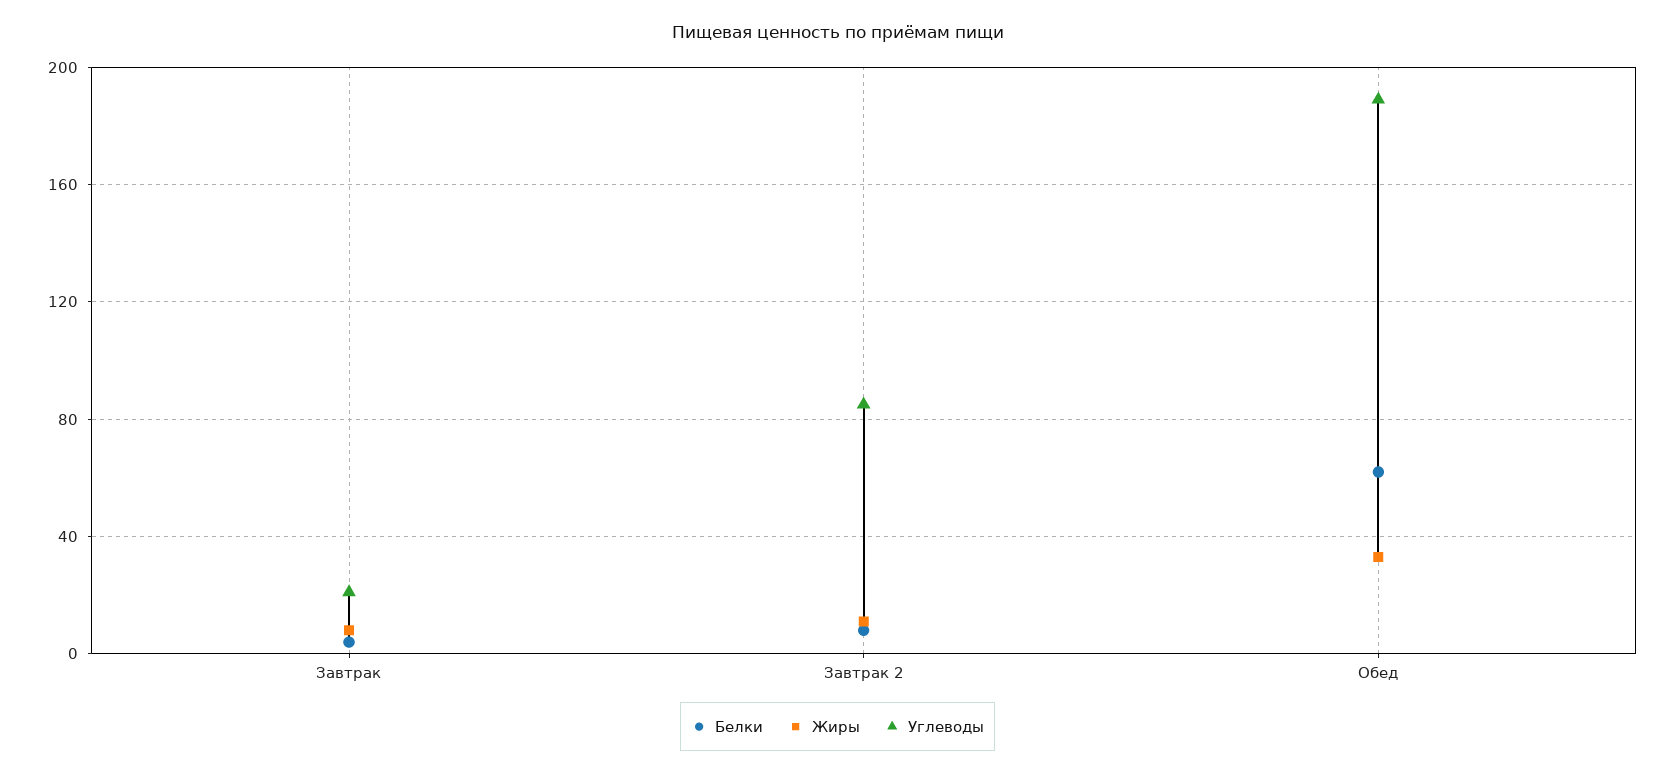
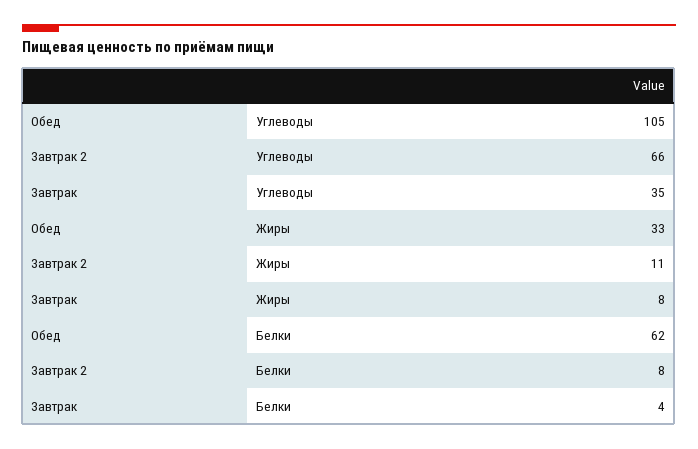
  {
    "Белки": {
      "Завтрак": 4,
      "Завтрак 2": 8,
      "Обед": 62
    },
    "Жиры": {
      "Завтрак": 8,
      "Завтрак 2": 11,
      "Обед": 33
    },
    "Углеводы": {
-     "Завтрак": 20,
+     "Завтрак": 35,
-     "Завтрак 2": 85,
+     "Завтрак 2": 66,
-     "Обед": 190
+     "Обед": 105
    }
  }

